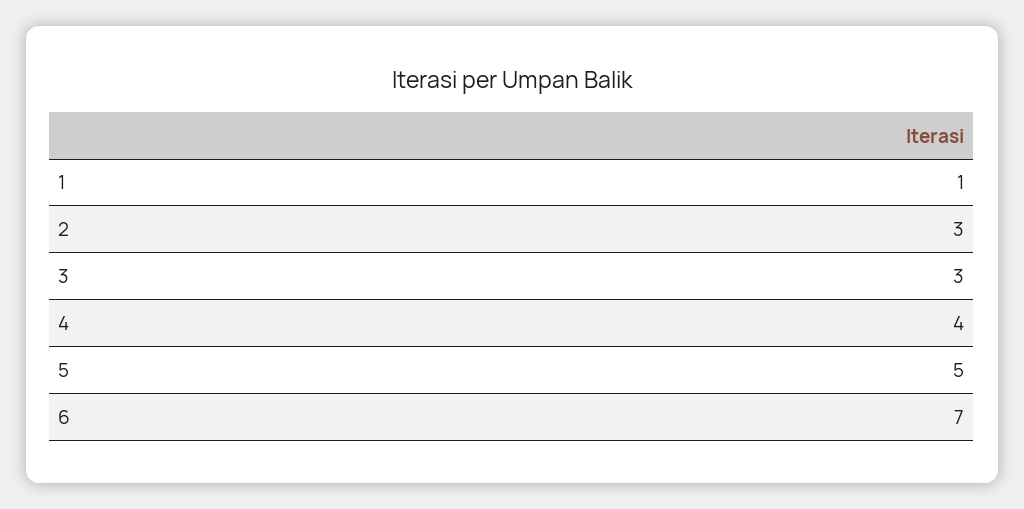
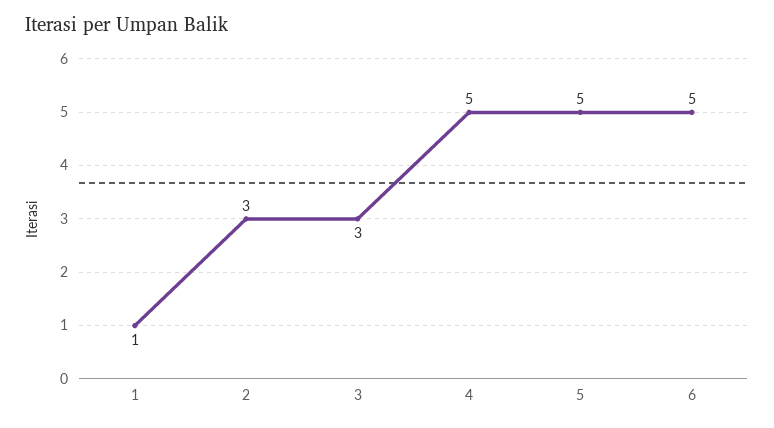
  {
    "1": 1,
    "2": 3,
    "3": 3,
-   "4": 4,
+   "4": 5,
    "5": 5,
-   "6": 7
+   "6": 5
  }

